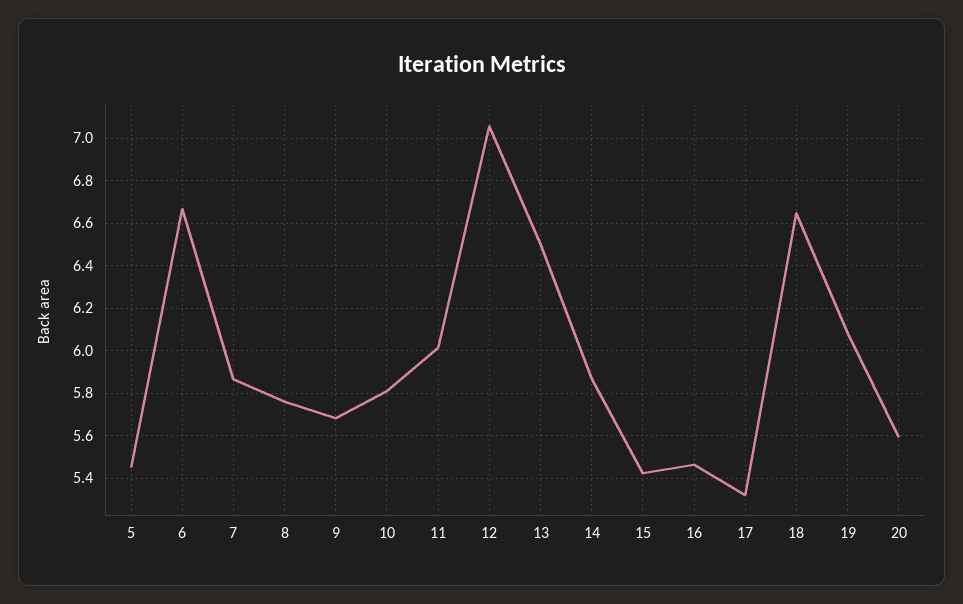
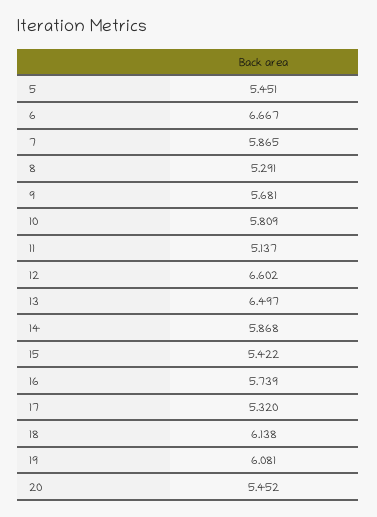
  {
    "5": 5.451,
    "6": 6.667,
    "7": 5.865,
-   "8": 5.75,
+   "8": 5.291,
    "9": 5.681,
    "10": 5.809,
-   "11": 6,
+   "11": 5.137,
-   "12": 7.05,
+   "12": 6.602,
    "13": 6.497,
    "14": 5.868,
    "15": 5.422,
-   "16": 5.45,
+   "16": 5.739,
    "17": 5.32,
-   "18": 6.65,
+   "18": 6.138,
    "19": 6.081,
-   "20": 5.6
+   "20": 5.452
  }

